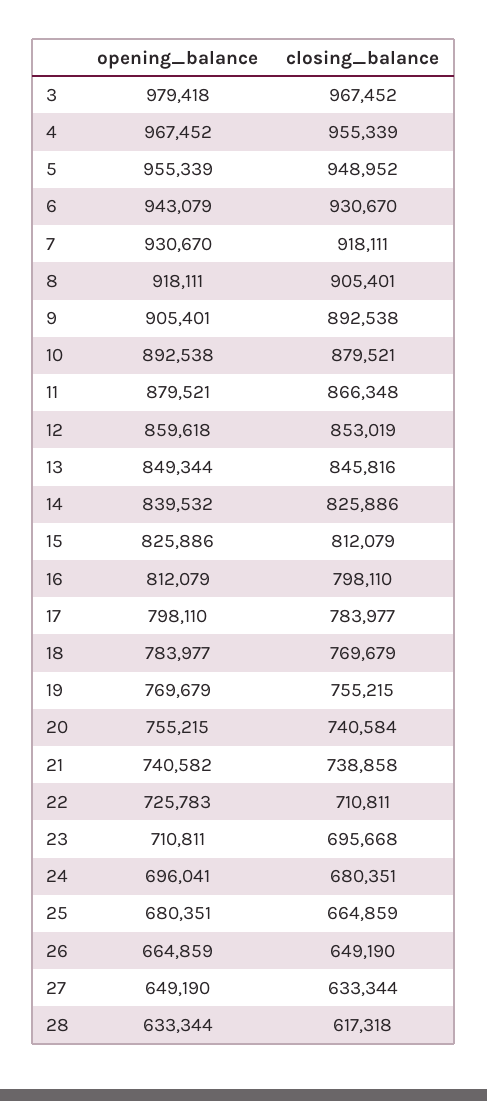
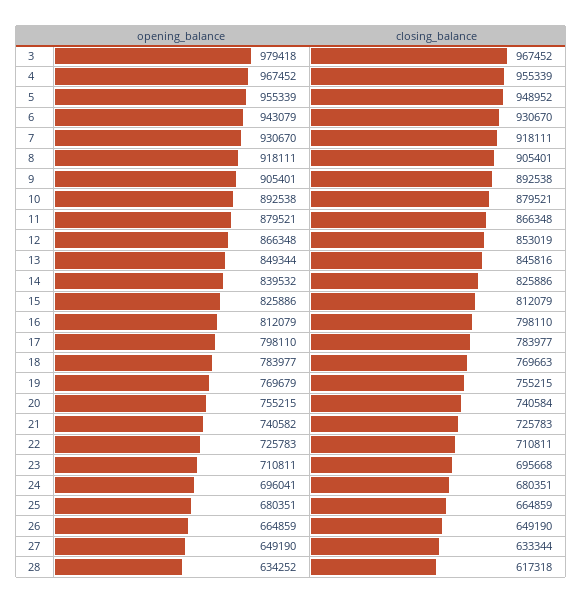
  {
    "opening_balance": {
      "3": 979418,
      "4": 967452,
      "5": 955339,
      "6": 943079,
      "7": 930670,
      "8": 918111,
      "9": 905401,
      "10": 892538,
      "11": 879521,
-     "12": 859618,
+     "12": 866348,
      "13": 849344,
      "14": 839532,
      "15": 825886,
      "16": 812079,
      "17": 798110,
      "18": 783977,
      "19": 769679,
      "20": 755215,
      "21": 740582,
      "22": 725783,
      "23": 710811,
      "24": 696041,
      "25": 680351,
      "26": 664859,
      "27": 649190,
-     "28": 633344
+     "28": 634252
    },
    "closing_balance": {
      "3": 967452,
      "4": 955339,
      "5": 948952,
      "6": 930670,
      "7": 918111,
      "8": 905401,
      "9": 892538,
      "10": 879521,
      "11": 866348,
      "12": 853019,
      "13": 845816,
      "14": 825886,
      "15": 812079,
      "16": 798110,
      "17": 783977,
-     "18": 769679,
+     "18": 769663,
      "19": 755215,
      "20": 740584,
-     "21": 738858,
+     "21": 725783,
      "22": 710811,
      "23": 695668,
      "24": 680351,
      "25": 664859,
      "26": 649190,
      "27": 633344,
      "28": 617318
    }
  }

